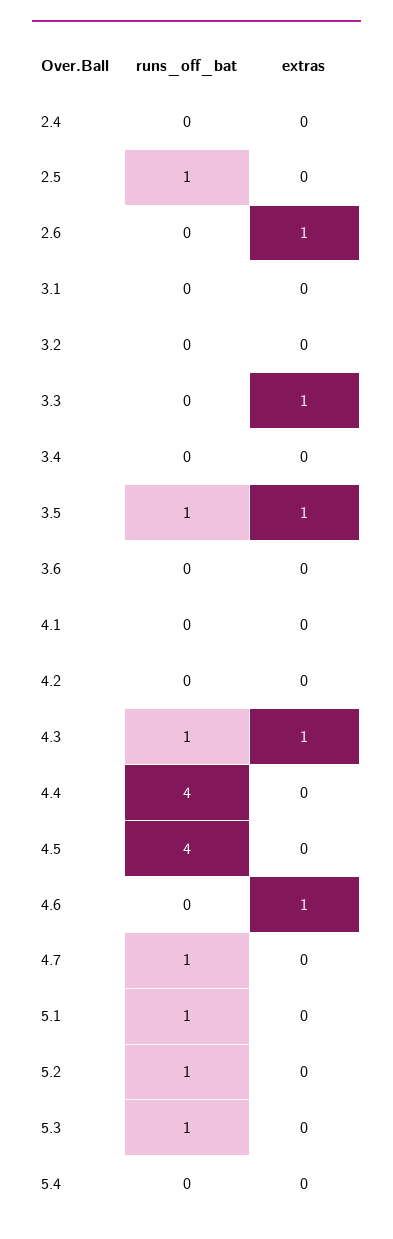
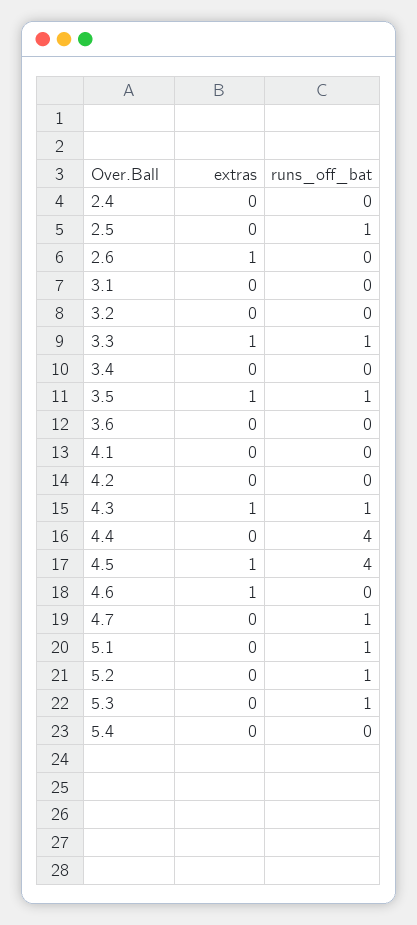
  {
    "runs_off_bat": {
      "2.4": 0,
      "2.5": 1,
      "2.6": 0,
      "3.1": 0,
      "3.2": 0,
-     "3.3": 0,
+     "3.3": 1,
      "3.4": 0,
      "3.5": 1,
      "3.6": 0,
      "4.1": 0,
      "4.2": 0,
      "4.3": 1,
      "4.4": 4,
      "4.5": 4,
      "4.6": 0,
      "4.7": 1,
      "5.1": 1,
      "5.2": 1,
      "5.3": 1,
      "5.4": 0
    },
    "extras": {
      "2.4": 0,
      "2.5": 0,
      "2.6": 1,
      "3.1": 0,
      "3.2": 0,
      "3.3": 1,
      "3.4": 0,
      "3.5": 1,
      "3.6": 0,
      "4.1": 0,
      "4.2": 0,
      "4.3": 1,
      "4.4": 0,
-     "4.5": 0,
+     "4.5": 1,
      "4.6": 1,
      "4.7": 0,
      "5.1": 0,
      "5.2": 0,
      "5.3": 0,
      "5.4": 0
    }
  }

